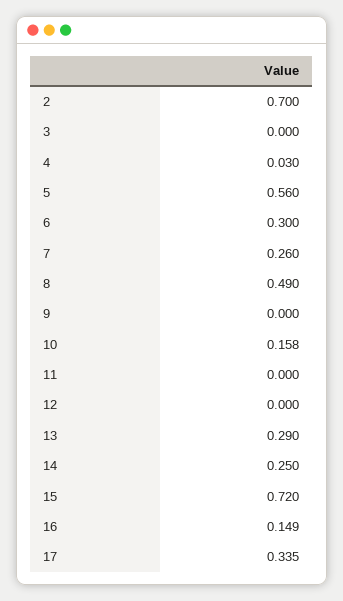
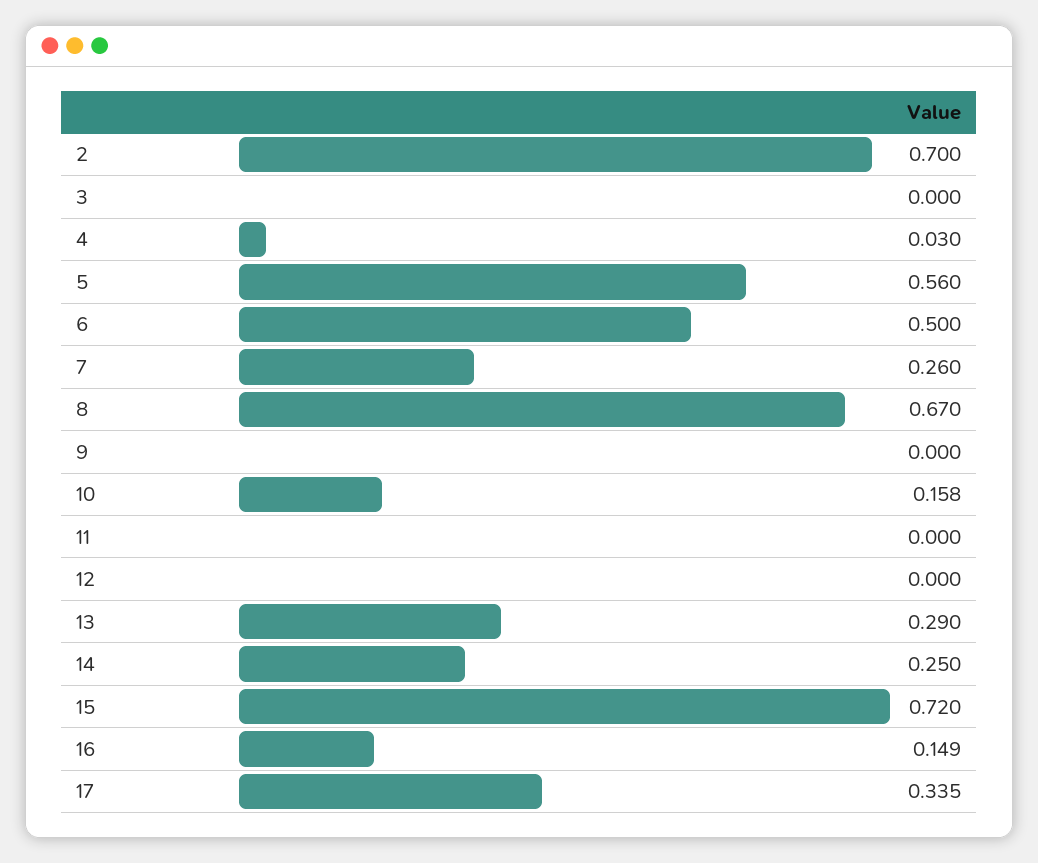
  {
    "2": 0.7,
    "3": 0,
    "4": 0.03,
    "5": 0.56,
-   "6": 0.3,
+   "6": 0.5,
    "7": 0.26,
-   "8": 0.49,
+   "8": 0.67,
    "9": 0,
    "10": 0.158,
    "11": 0,
    "12": 0,
    "13": 0.29,
    "14": 0.25,
    "15": 0.72,
    "16": 0.149,
    "17": 0.335
  }

